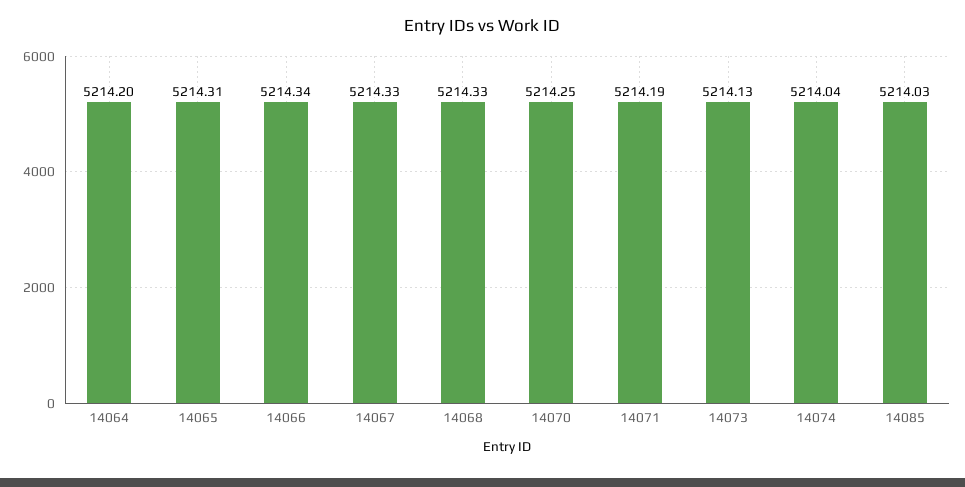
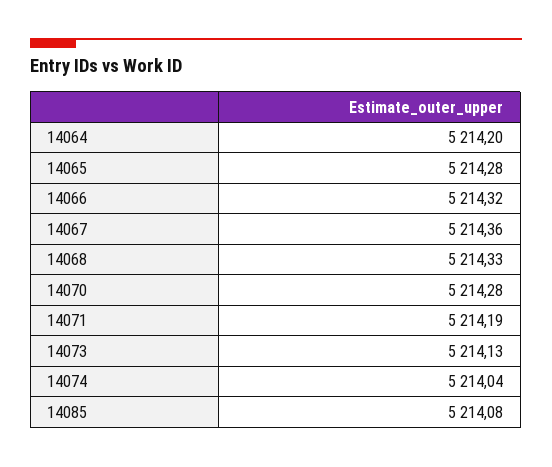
  {
    "14064": 5214.2,
-   "14065": 5214.31,
+   "14065": 5214.28,
-   "14066": 5214.34,
+   "14066": 5214.32,
-   "14067": 5214.33,
+   "14067": 5214.36,
    "14068": 5214.33,
-   "14070": 5214.25,
+   "14070": 5214.28,
    "14071": 5214.19,
    "14073": 5214.13,
    "14074": 5214.04,
-   "14085": 5214.03
+   "14085": 5214.08
  }

